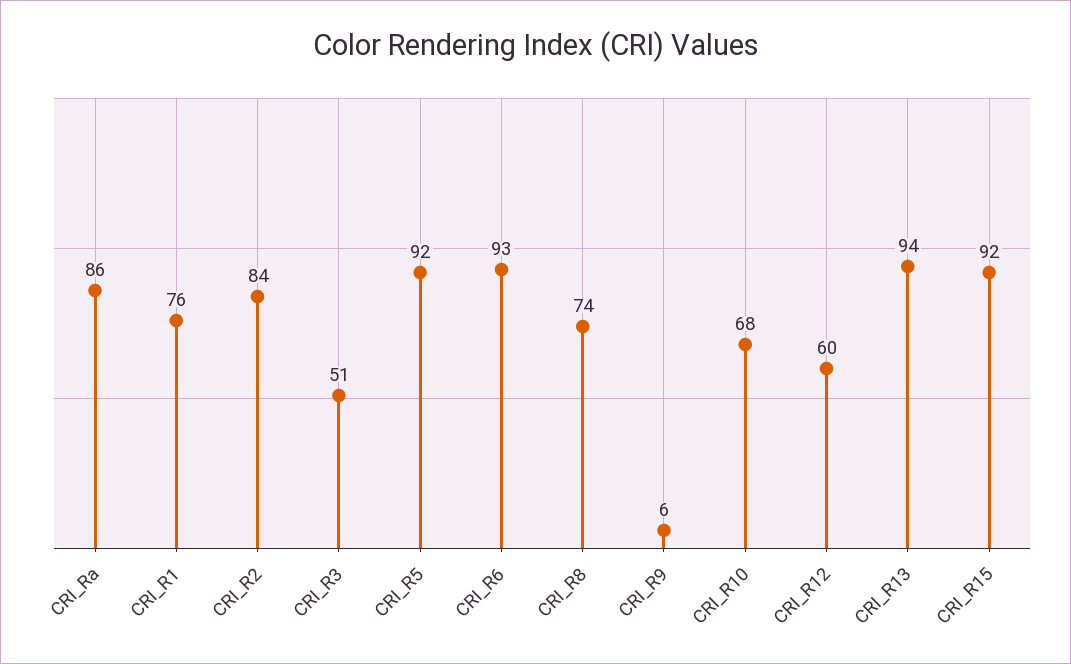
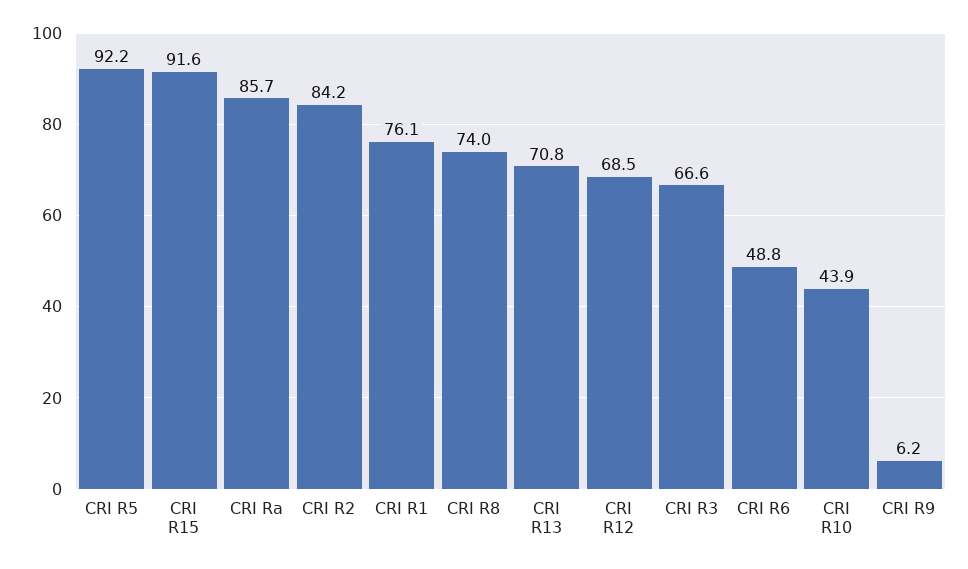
  {
    "CRI_Ra": 85.7,
    "CRI_R1": 76.1,
    "CRI_R2": 84.2,
-   "CRI_R3": 51,
+   "CRI_R3": 66.6,
    "CRI_R5": 92.2,
-   "CRI_R6": 93,
+   "CRI_R6": 48.8,
    "CRI_R8": 74,
    "CRI_R9": 6.2,
-   "CRI_R10": 68,
+   "CRI_R10": 43.9,
-   "CRI_R12": 60,
+   "CRI_R12": 68.5,
-   "CRI_R13": 94,
+   "CRI_R13": 70.8,
    "CRI_R15": 91.6
  }

